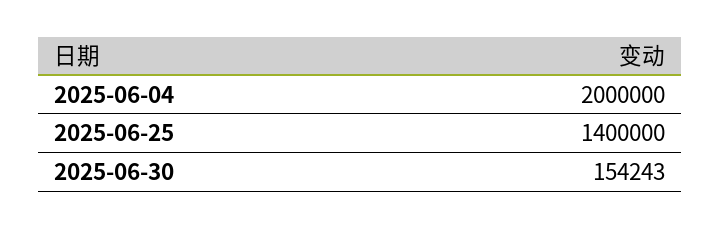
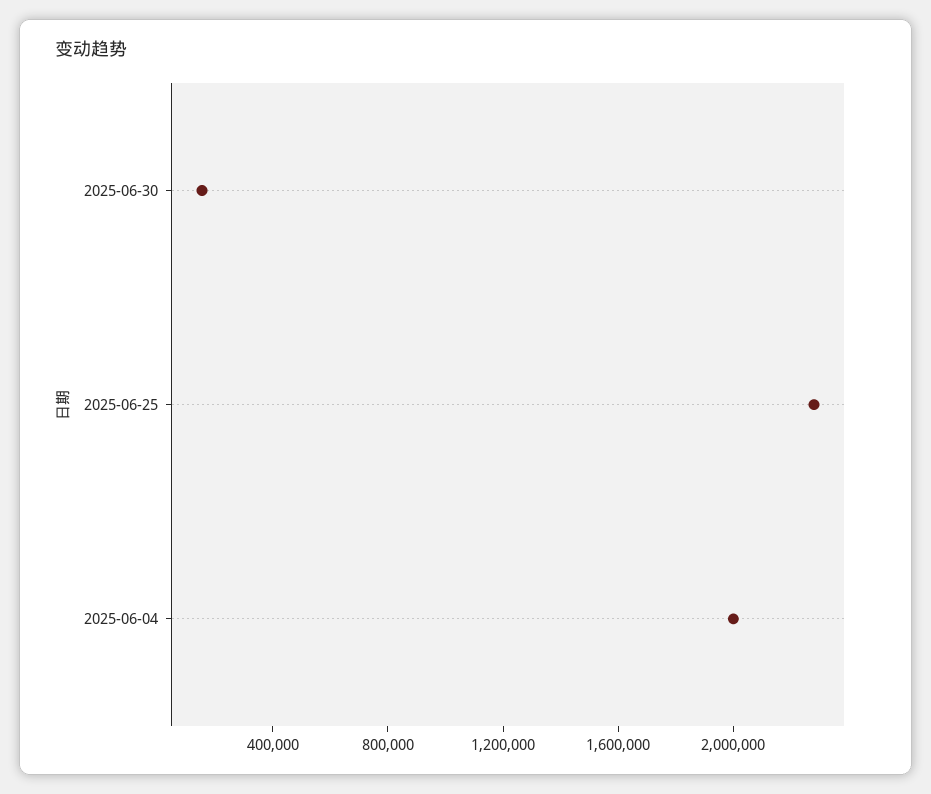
  {
    "2025-06-04": 2000000,
-   "2025-06-25": 1400000,
+   "2025-06-25": 2300000,
    "2025-06-30": 154243
  }

